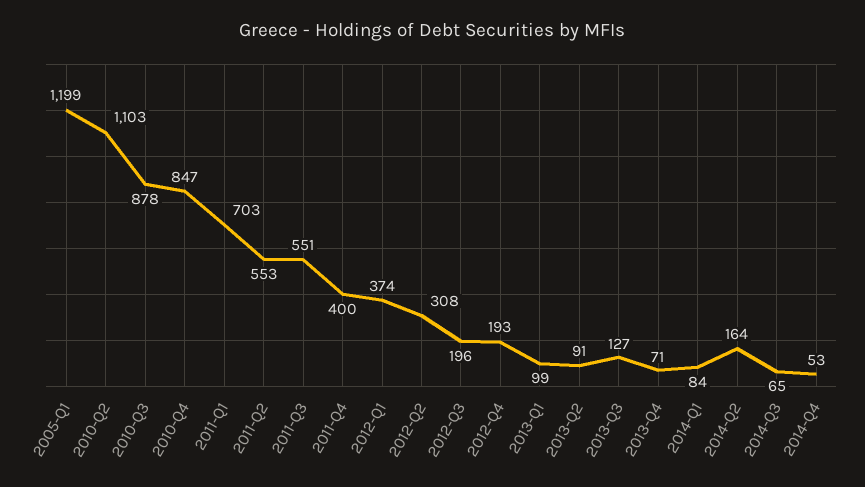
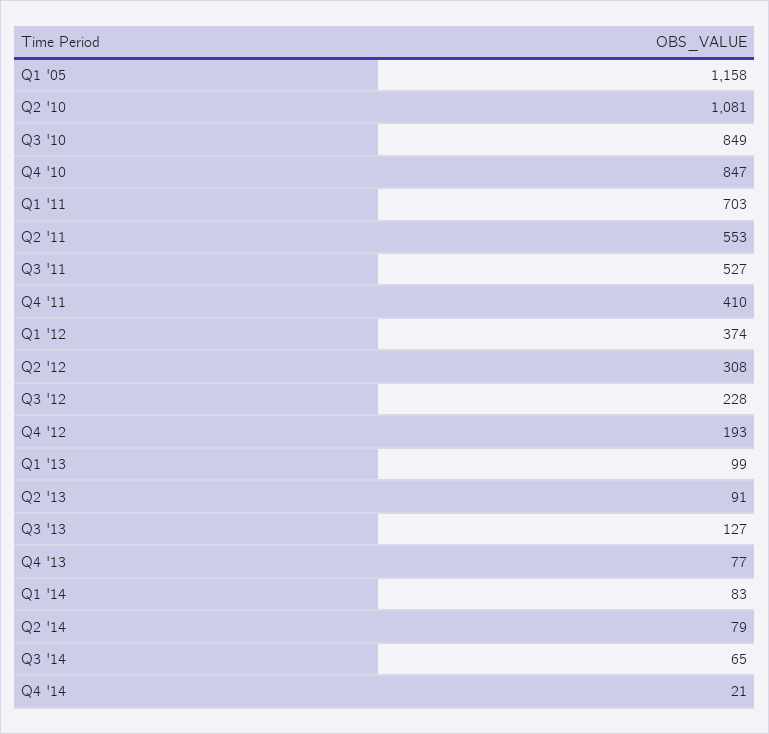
  {
-   "2005-Q1": 1199,
+   "2005-Q1": 1158,
-   "2010-Q2": 1103,
+   "2010-Q2": 1081,
-   "2010-Q3": 878,
+   "2010-Q3": 849,
    "2010-Q4": 847,
    "2011-Q1": 703,
    "2011-Q2": 553,
-   "2011-Q3": 551,
+   "2011-Q3": 527,
-   "2011-Q4": 400,
+   "2011-Q4": 410,
    "2012-Q1": 374,
    "2012-Q2": 308,
-   "2012-Q3": 196,
+   "2012-Q3": 228,
    "2012-Q4": 193,
    "2013-Q1": 99,
    "2013-Q2": 91,
    "2013-Q3": 127,
-   "2013-Q4": 71,
+   "2013-Q4": 77,
-   "2014-Q1": 84,
+   "2014-Q1": 83,
-   "2014-Q2": 164,
+   "2014-Q2": 79,
    "2014-Q3": 65,
-   "2014-Q4": 53
+   "2014-Q4": 21
  }

